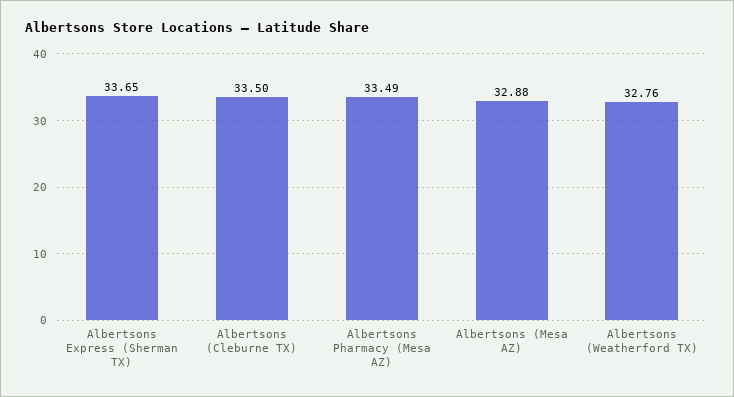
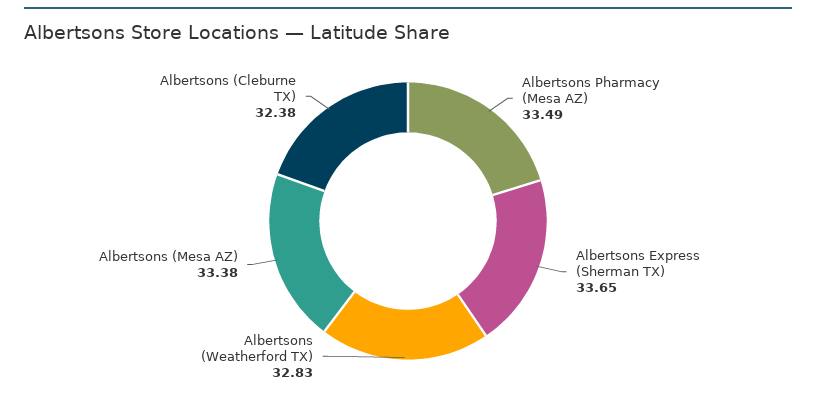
  {
    "Albertsons Express (Sherman TX)": 33.65,
-   "Albertsons (Cleburne TX)": 33.5,
+   "Albertsons (Cleburne TX)": 32.38,
    "Albertsons Pharmacy (Mesa AZ)": 33.49,
-   "Albertsons (Mesa AZ)": 32.88,
+   "Albertsons (Mesa AZ)": 33.38,
-   "Albertsons (Weatherford TX)": 32.76
+   "Albertsons (Weatherford TX)": 32.83
  }

